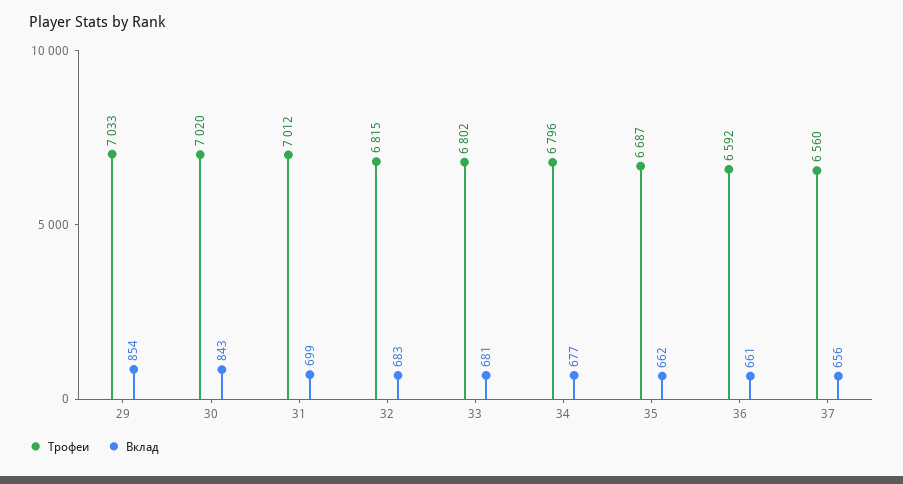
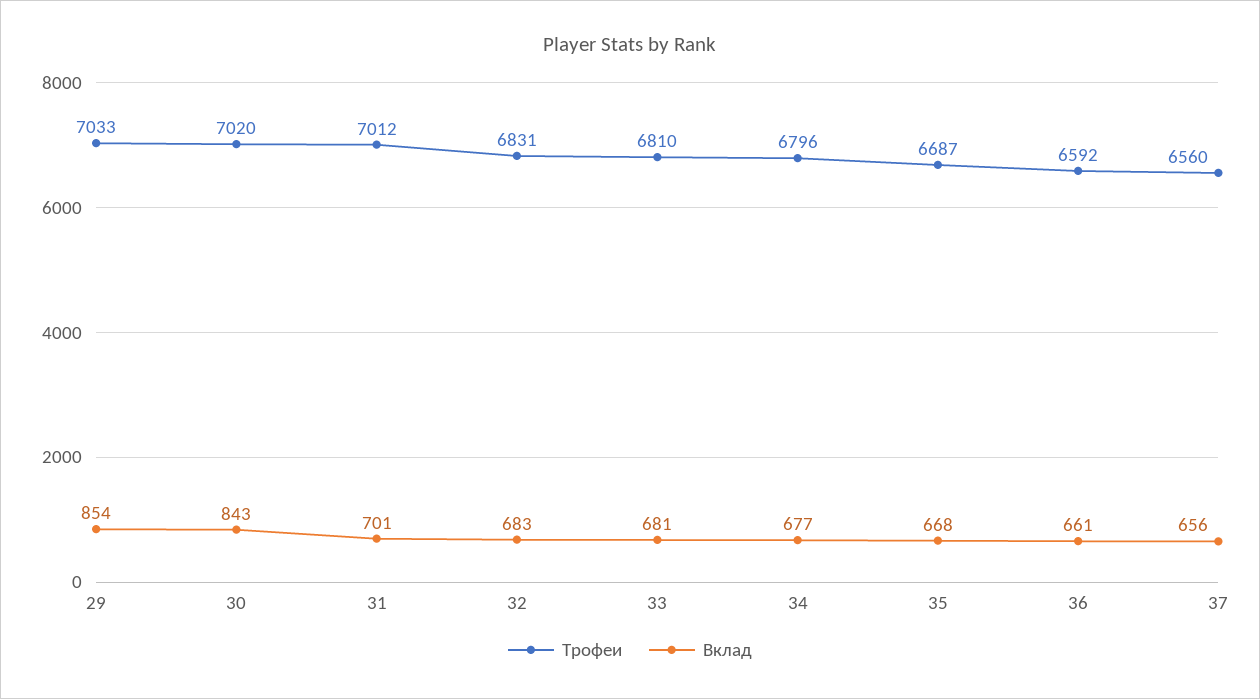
  {
    "Трофеи": {
      "29": 7033,
      "30": 7020,
      "31": 7012,
-     "32": 6815,
+     "32": 6831,
-     "33": 6802,
+     "33": 6810,
      "34": 6796,
      "35": 6687,
      "36": 6592,
      "37": 6560
    },
    "Вклад": {
      "29": 854,
      "30": 843,
-     "31": 699,
+     "31": 701,
      "32": 683,
      "33": 681,
      "34": 677,
-     "35": 662,
+     "35": 668,
      "36": 661,
      "37": 656
    }
  }

